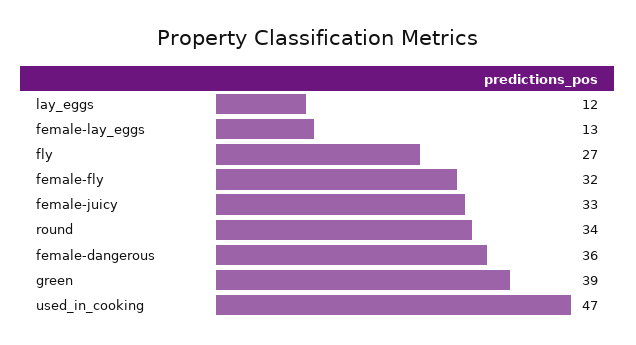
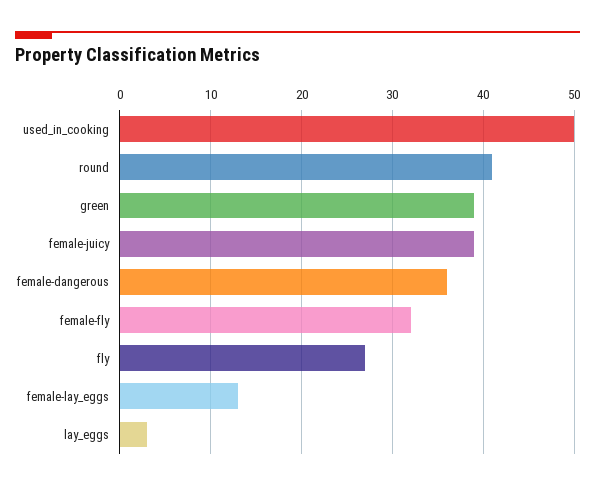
  {
-   "lay_eggs": 12,
+   "lay_eggs": 3,
    "female-lay_eggs": 13,
    "fly": 27,
    "female-fly": 32,
-   "female-juicy": 33,
+   "female-juicy": 39,
-   "round": 34,
+   "round": 41,
    "female-dangerous": 36,
    "green": 39,
-   "used_in_cooking": 47
+   "used_in_cooking": 50
  }

